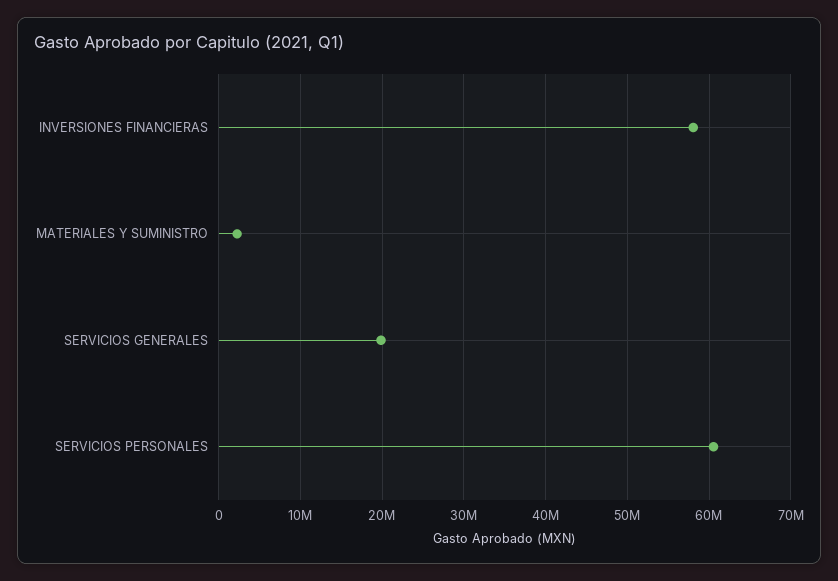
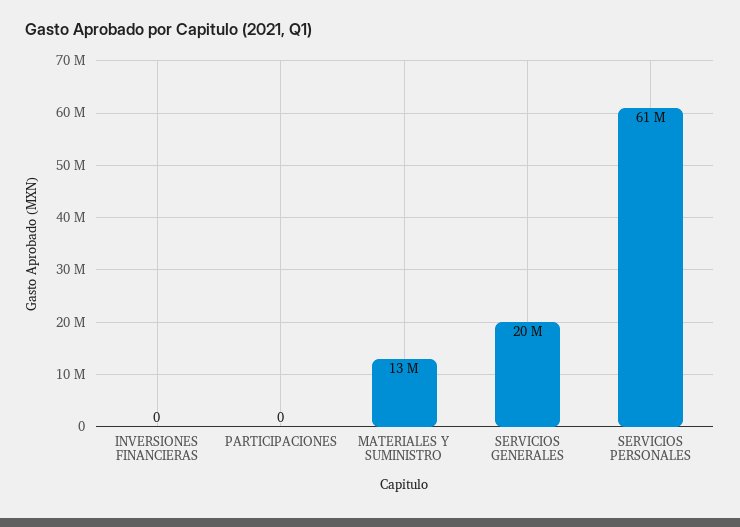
  {
-   "INVERSIONES FINANCIERAS": 58000000,
+   "INVERSIONES FINANCIERAS": 0,
-   "MATERIALES Y SUMINISTRO": 2000000,
+   "MATERIALES Y SUMINISTRO": 13000000,
    "SERVICIOS GENERALES": 20000000,
-   "SERVICIOS PERSONALES": 61000000
+   "SERVICIOS PERSONALES": 61000000,
+   "PARTICIPACIONES": 0
  }

